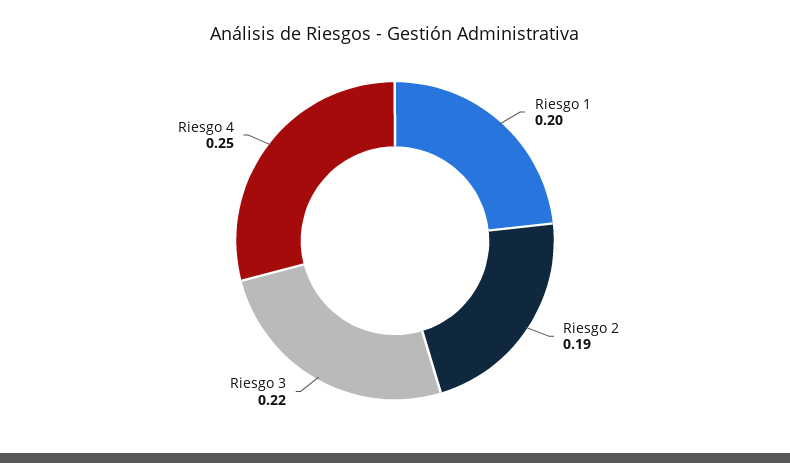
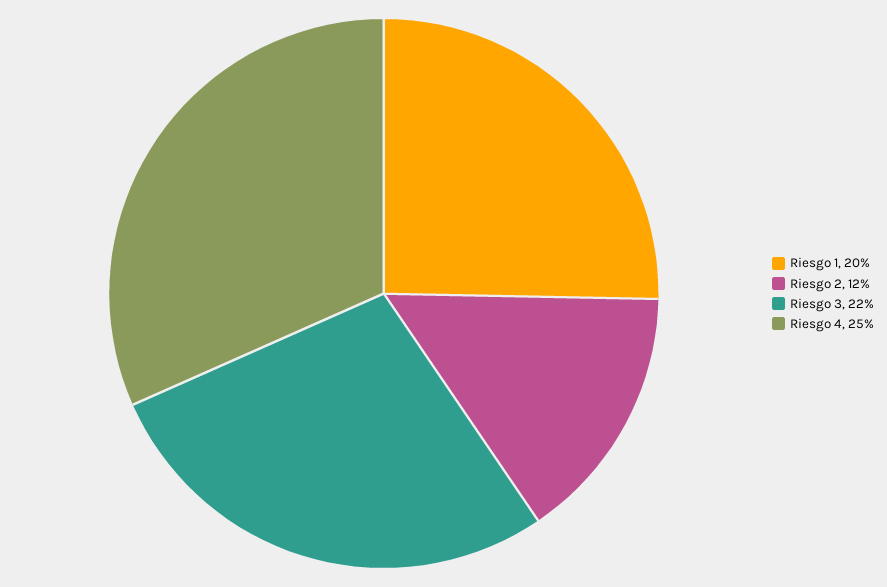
  {
    "Riesgo 1": 0.2,
-   "Riesgo 2": 0.19,
+   "Riesgo 2": 0.12,
    "Riesgo 3": 0.22,
    "Riesgo 4": 0.25
  }

